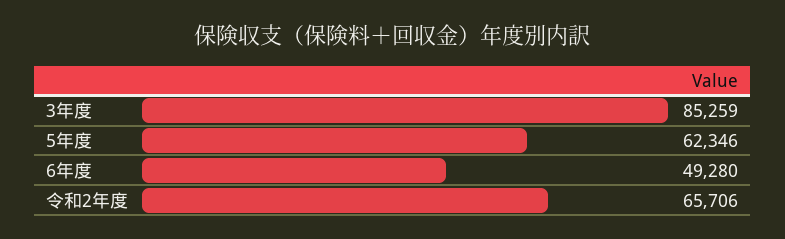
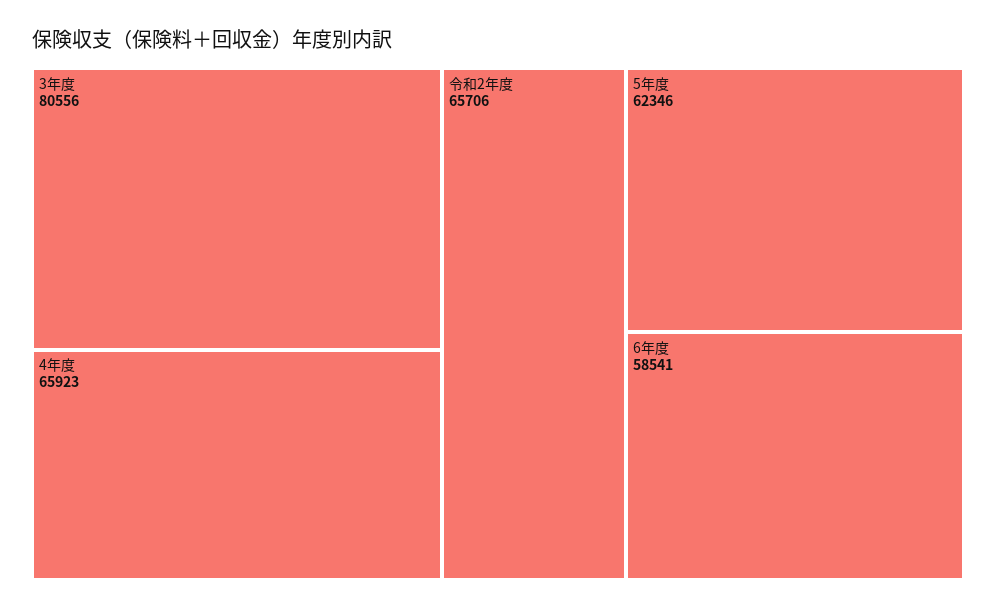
  {
-   "3年度": 85259,
+   "3年度": 80556,
    "5年度": 62346,
-   "6年度": 49280,
+   "6年度": 58541,
-   "令和2年度": 65706
+   "令和2年度": 65706,
+   "4年度": 65923
  }

